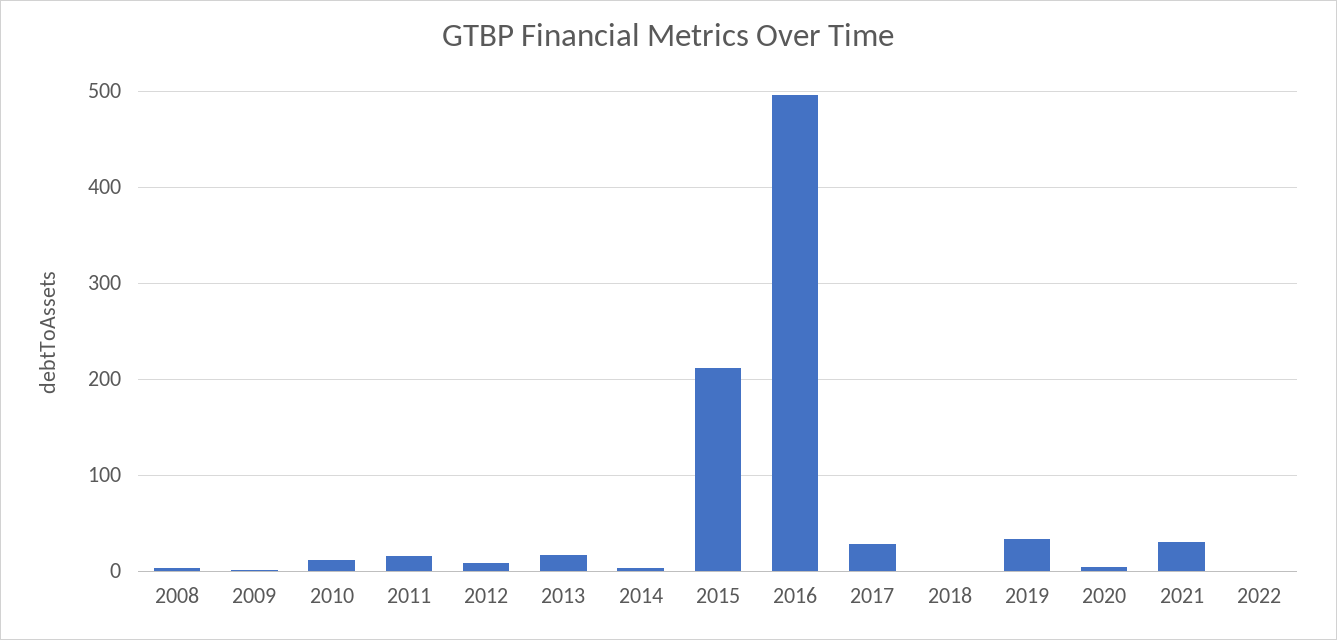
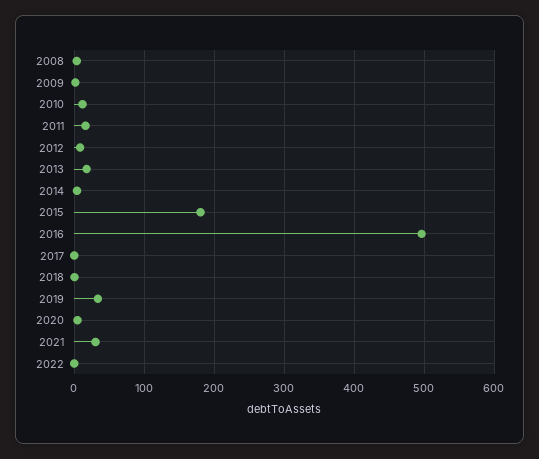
  {
    "2008": 0,
    "2009": 0,
    "2010": 10,
    "2011": 20,
    "2012": 10,
    "2013": 20,
    "2014": 0,
-   "2015": 210,
+   "2015": 180,
    "2016": 500,
-   "2017": 30,
+   "2017": 0,
    "2018": 0,
    "2019": 30,
    "2020": 0,
    "2021": 30,
    "2022": 0
  }

